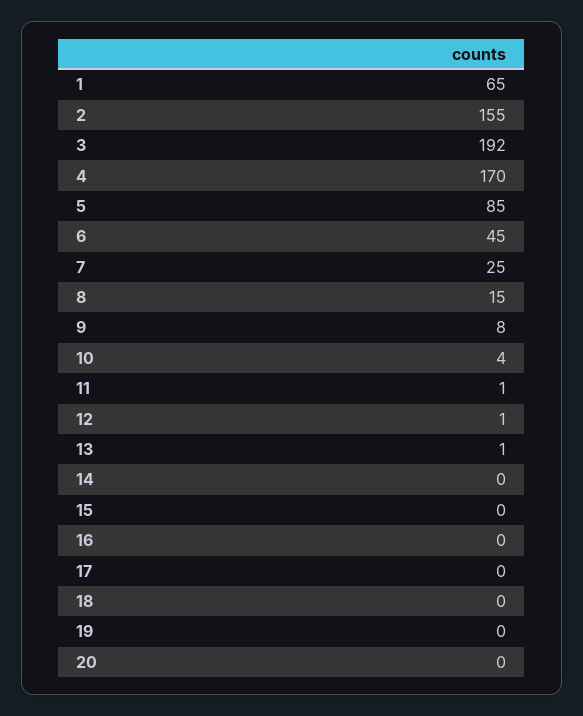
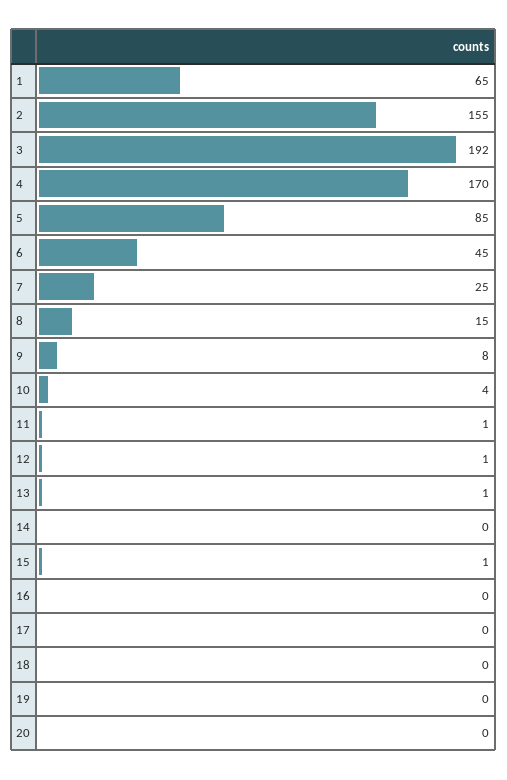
  {
    "1": 65,
    "2": 155,
    "3": 192,
    "4": 170,
    "5": 85,
    "6": 45,
    "7": 25,
    "8": 15,
    "9": 8,
    "10": 4,
    "11": 1,
    "12": 1,
    "13": 1,
    "14": 0,
-   "15": 0,
+   "15": 1,
    "16": 0,
    "17": 0,
    "18": 0,
    "19": 0,
    "20": 0
  }

